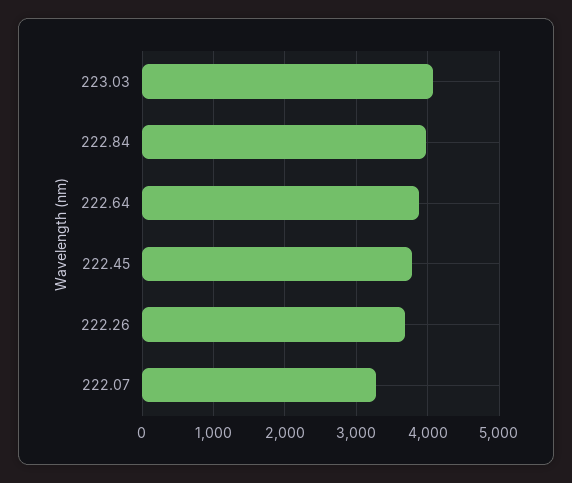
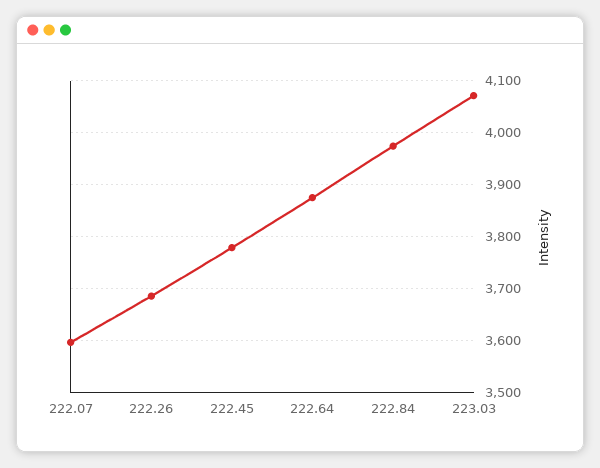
  {
    "223.03": 4080,
    "222.84": 3980,
    "222.64": 3880,
    "222.45": 3780,
    "222.26": 3680,
-   "222.07": 3300
+   "222.07": 3600
  }

